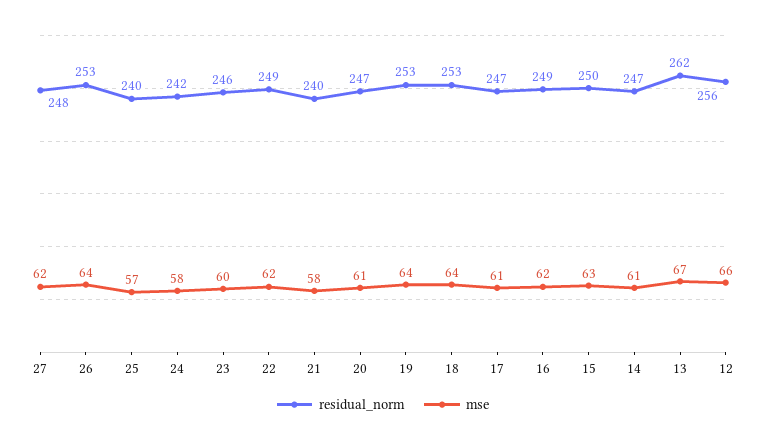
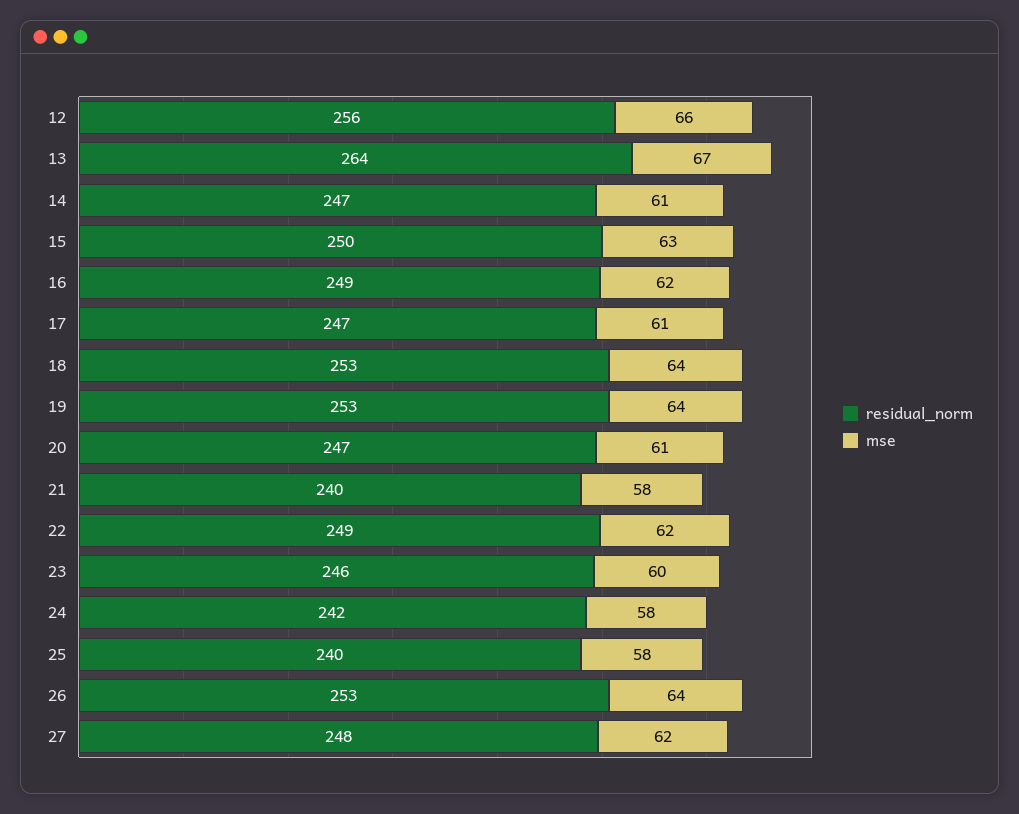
  {
    "residual_norm": {
      "27": 248,
      "26": 253,
      "25": 240,
      "24": 242,
      "23": 246,
      "22": 249,
      "21": 240,
      "20": 247,
      "19": 253,
      "18": 253,
      "17": 247,
      "16": 249,
      "15": 250,
      "14": 247,
-     "13": 262,
+     "13": 264,
      "12": 256
    },
    "mse": {
      "27": 62,
      "26": 64,
-     "25": 57,
+     "25": 58,
      "24": 58,
      "23": 60,
      "22": 62,
      "21": 58,
      "20": 61,
      "19": 64,
      "18": 64,
      "17": 61,
      "16": 62,
      "15": 63,
      "14": 61,
      "13": 67,
      "12": 66
    }
  }

